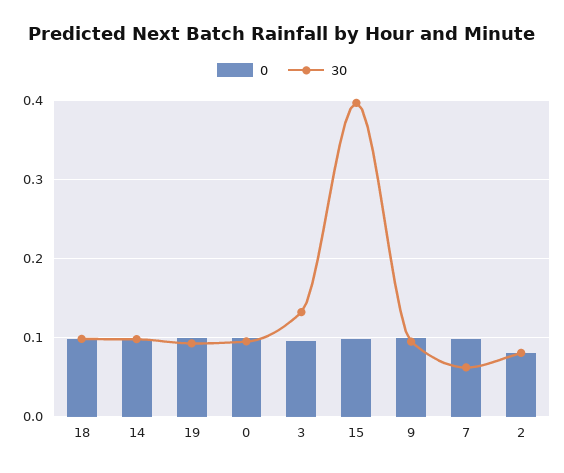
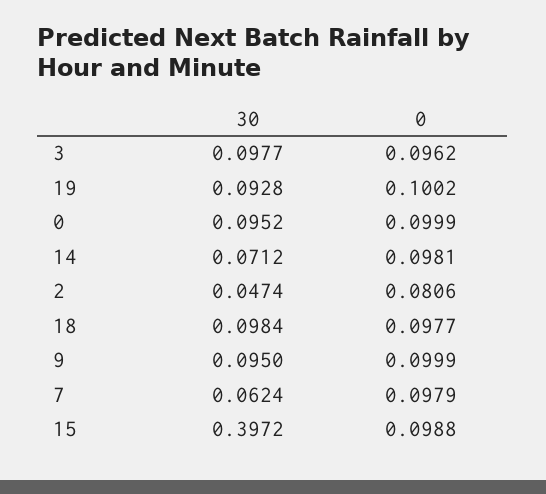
  {
    "0": {
      "18": 0.0977,
      "14": 0.0981,
      "19": 0.1002,
      "0": 0.0999,
      "3": 0.0962,
      "15": 0.0988,
      "9": 0.0999,
      "7": 0.0979,
      "2": 0.0806
    },
    "30": {
      "18": 0.0984,
-     "14": 0.1,
+     "14": 0.0712,
      "19": 0.0928,
      "0": 0.0952,
-     "3": 0.13,
+     "3": 0.0977,
      "15": 0.3972,
      "9": 0.095,
      "7": 0.0624,
-     "2": 0.08
+     "2": 0.0474
    }
  }

